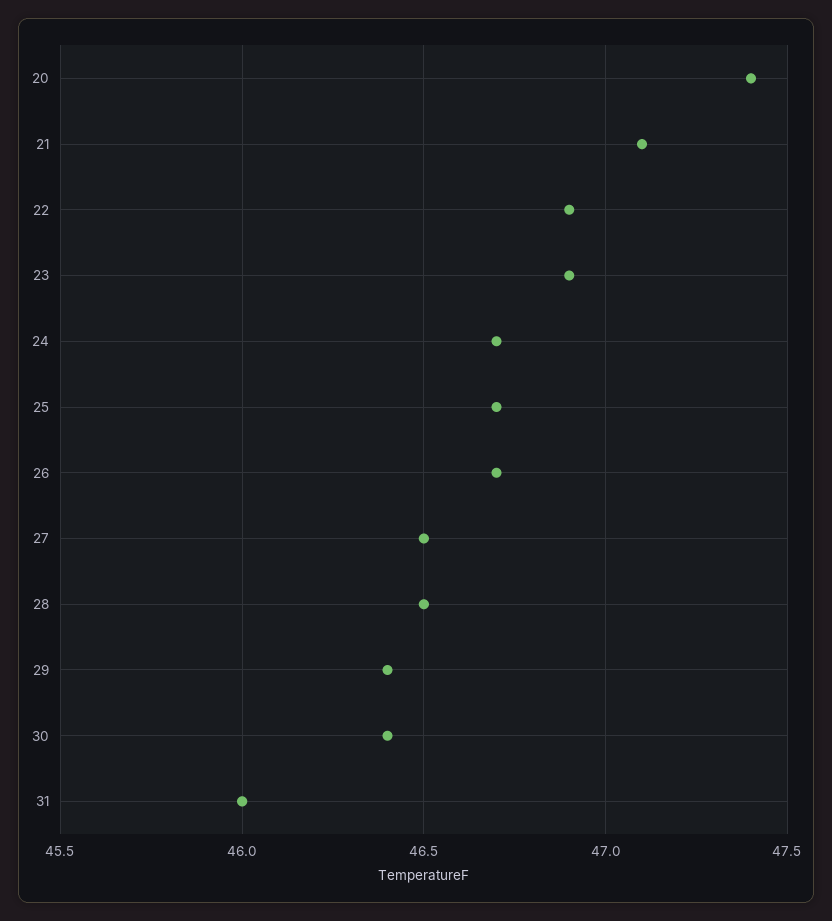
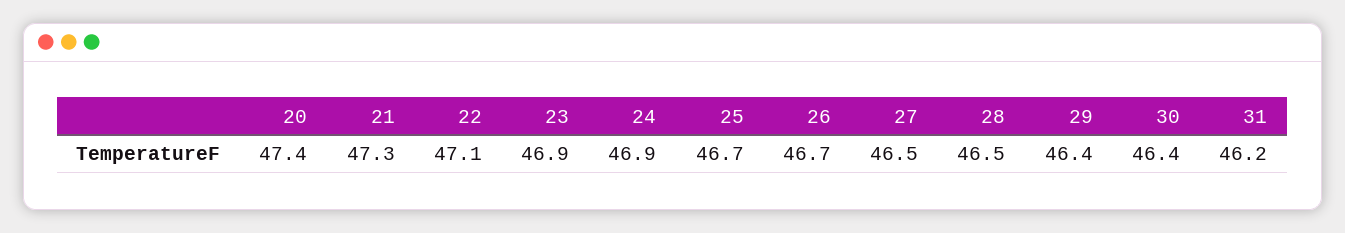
  {
    "20": 47.4,
-   "21": 47.1,
+   "21": 47.3,
-   "22": 46.9,
+   "22": 47.1,
    "23": 46.9,
-   "24": 46.7,
+   "24": 46.9,
    "25": 46.7,
    "26": 46.7,
    "27": 46.5,
    "28": 46.5,
    "29": 46.4,
    "30": 46.4,
-   "31": 46
+   "31": 46.2
  }

